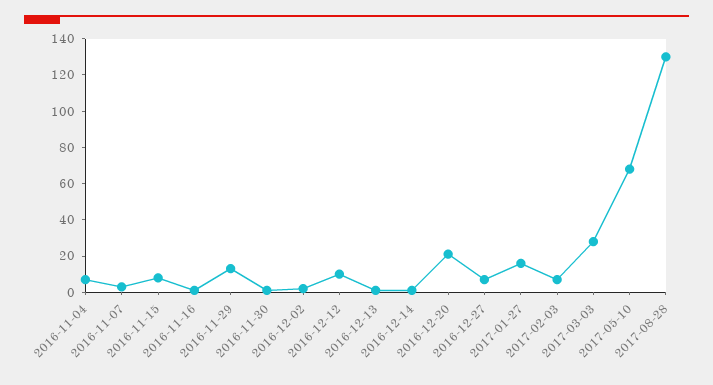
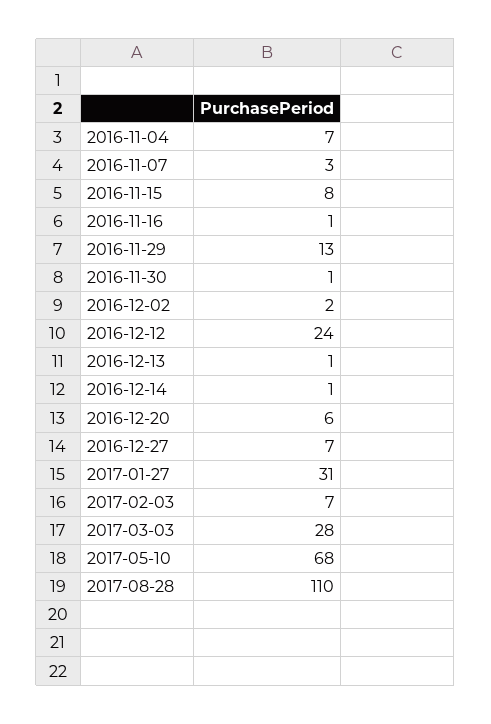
  {
    "2016-11-04": 7,
    "2016-11-07": 3,
    "2016-11-15": 8,
    "2016-11-16": 1,
    "2016-11-29": 13,
    "2016-11-30": 1,
    "2016-12-02": 2,
-   "2016-12-12": 10,
+   "2016-12-12": 24,
    "2016-12-13": 1,
    "2016-12-14": 1,
-   "2016-12-20": 20,
+   "2016-12-20": 6,
    "2016-12-27": 7,
-   "2017-01-27": 15,
+   "2017-01-27": 31,
    "2017-02-03": 7,
    "2017-03-03": 28,
    "2017-05-10": 68,
-   "2017-08-28": 130
+   "2017-08-28": 110
  }

